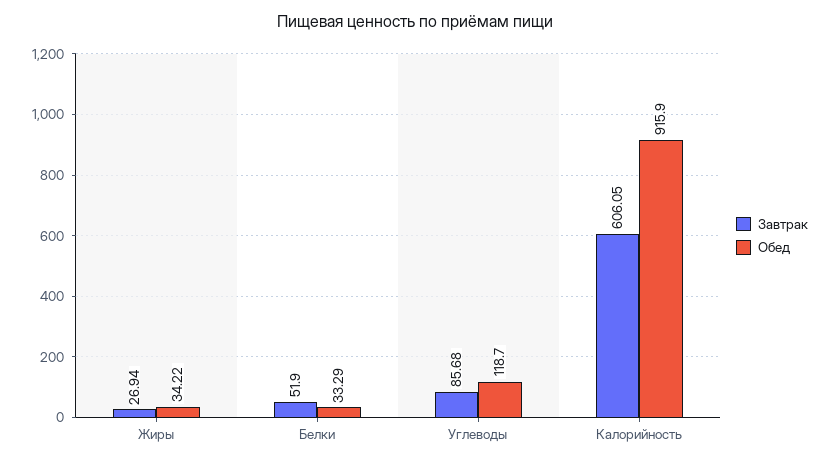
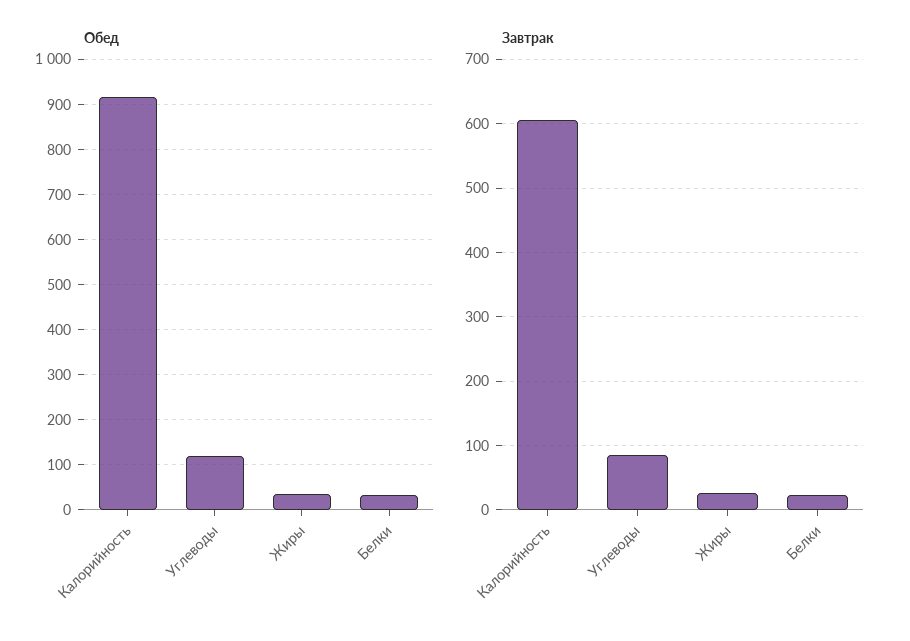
  {
    "Завтрак": {
      "Жиры": 26.94,
-     "Белки": 51.9,
+     "Белки": 20,
      "Углеводы": 85.68,
      "Калорийность": 606.05
    },
    "Обед": {
      "Жиры": 34.22,
      "Белки": 33.29,
      "Углеводы": 118.7,
      "Калорийность": 915.9
    }
  }

